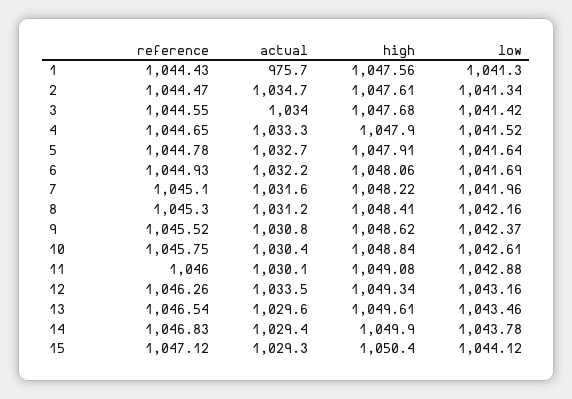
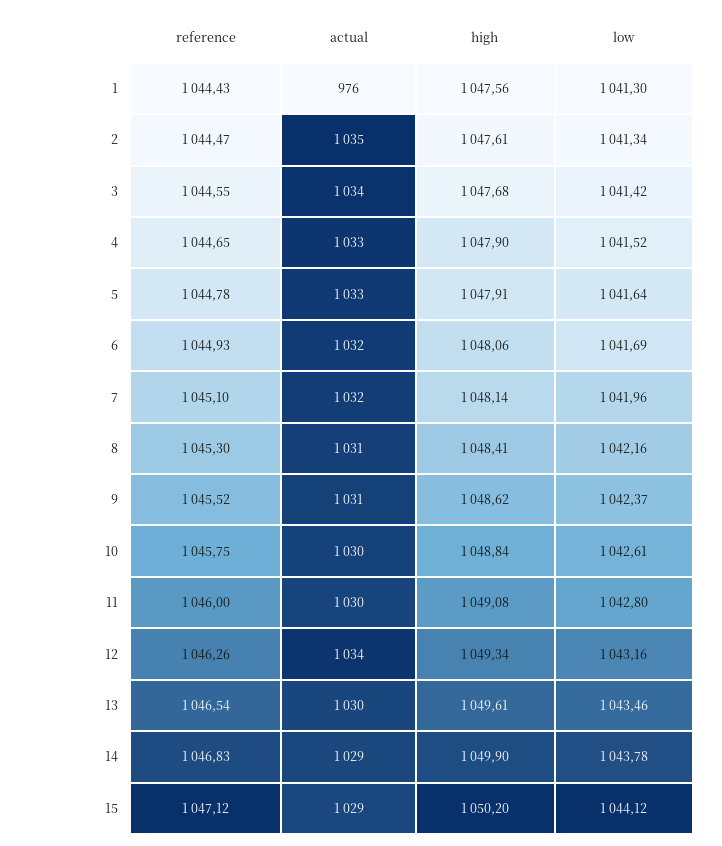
  {
    "reference": {
      "1": 1044.43,
      "2": 1044.47,
      "3": 1044.55,
      "4": 1044.65,
      "5": 1044.78,
      "6": 1044.93,
      "7": 1045.1,
      "8": 1045.3,
      "9": 1045.52,
      "10": 1045.75,
      "11": 1046,
      "12": 1046.26,
      "13": 1046.54,
      "14": 1046.83,
      "15": 1047.12
    },
    "actual": {
      "1": 975.7,
      "2": 1034.7,
      "3": 1034,
      "4": 1033.3,
      "5": 1032.7,
      "6": 1032.2,
      "7": 1031.6,
      "8": 1031.2,
      "9": 1030.8,
      "10": 1030.4,
      "11": 1030.1,
      "12": 1033.5,
      "13": 1029.6,
      "14": 1029.4,
      "15": 1029.3
    },
    "high": {
      "1": 1047.56,
      "2": 1047.61,
      "3": 1047.68,
      "4": 1047.9,
      "5": 1047.91,
      "6": 1048.06,
-     "7": 1048.22,
+     "7": 1048.14,
      "8": 1048.41,
      "9": 1048.62,
      "10": 1048.84,
      "11": 1049.08,
      "12": 1049.34,
      "13": 1049.61,
      "14": 1049.9,
-     "15": 1050.4
+     "15": 1050.2
    },
    "low": {
      "1": 1041.3,
      "2": 1041.34,
      "3": 1041.42,
      "4": 1041.52,
      "5": 1041.64,
      "6": 1041.69,
      "7": 1041.96,
      "8": 1042.16,
      "9": 1042.37,
      "10": 1042.61,
-     "11": 1042.88,
+     "11": 1042.8,
      "12": 1043.16,
      "13": 1043.46,
      "14": 1043.78,
      "15": 1044.12
    }
  }

